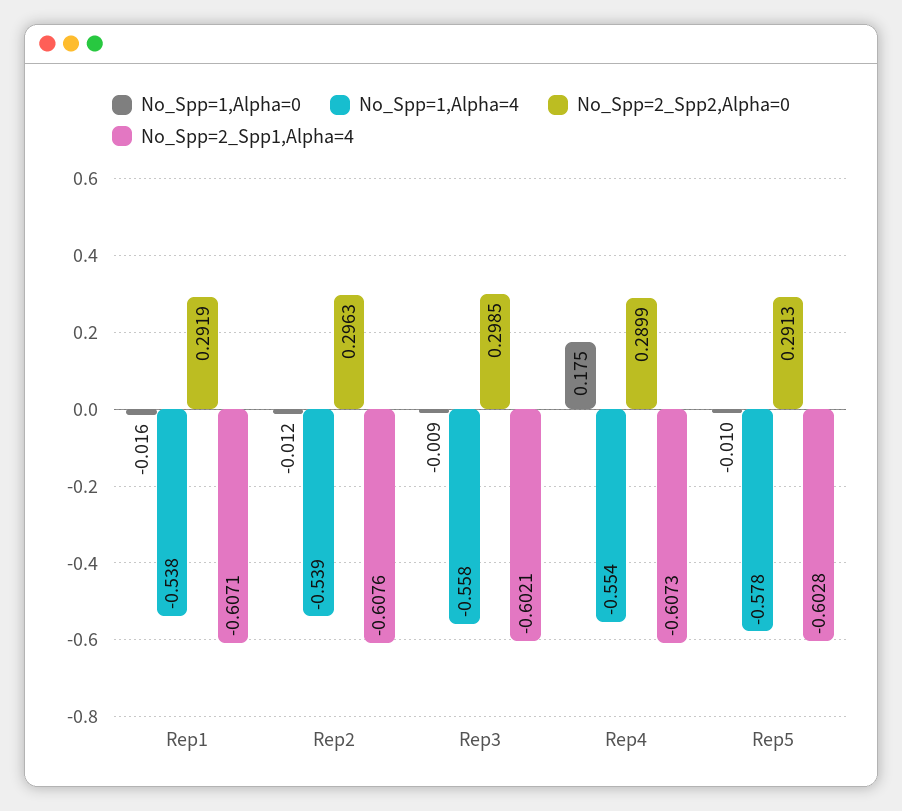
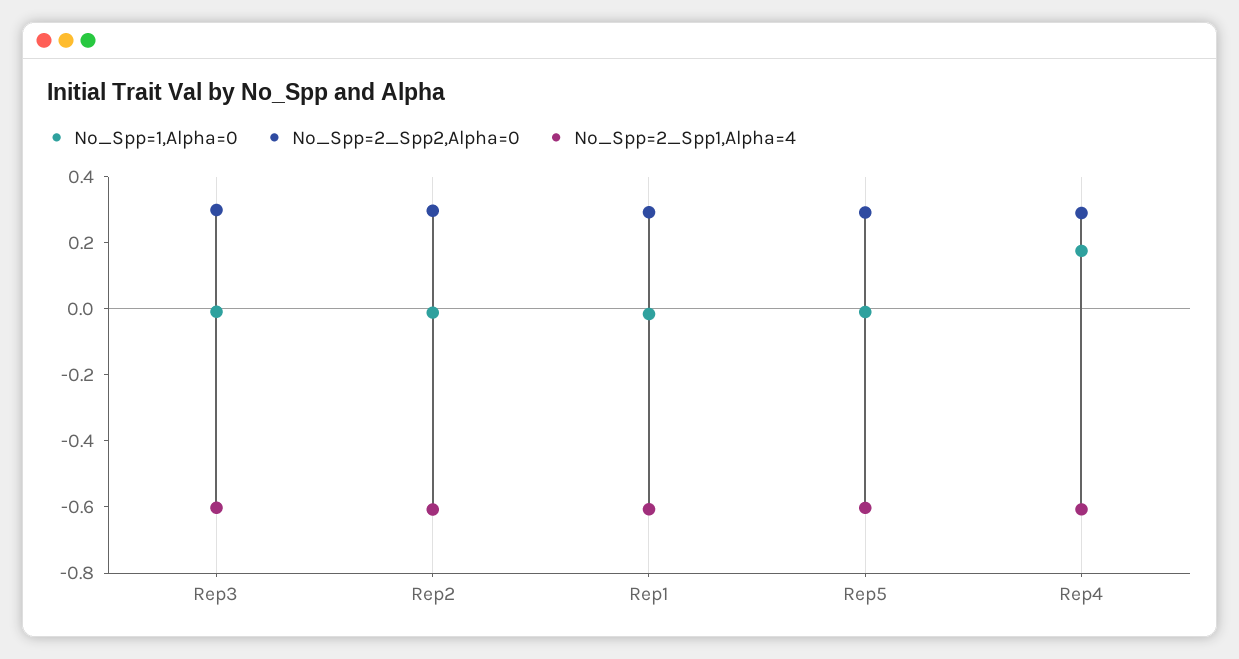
  {
    "No_Spp=1,Alpha=0": {
      "Rep1": -0.016,
      "Rep2": -0.012,
      "Rep3": -0.009,
      "Rep4": 0.175,
      "Rep5": -0.01
    },
-   "No_Spp=1,Alpha=4": {
-     "Rep1": -0.538,
-     "Rep2": -0.539,
-     "Rep3": -0.558,
-     "Rep4": -0.554,
-     "Rep5": -0.578
-   },
    "No_Spp=2_Spp2,Alpha=0": {
      "Rep1": 0.2919,
      "Rep2": 0.2963,
      "Rep3": 0.2985,
      "Rep4": 0.2899,
      "Rep5": 0.2913
    },
    "No_Spp=2_Spp1,Alpha=4": {
      "Rep1": -0.6071,
      "Rep2": -0.6076,
      "Rep3": -0.6021,
      "Rep4": -0.6073,
      "Rep5": -0.6028
    }
  }

